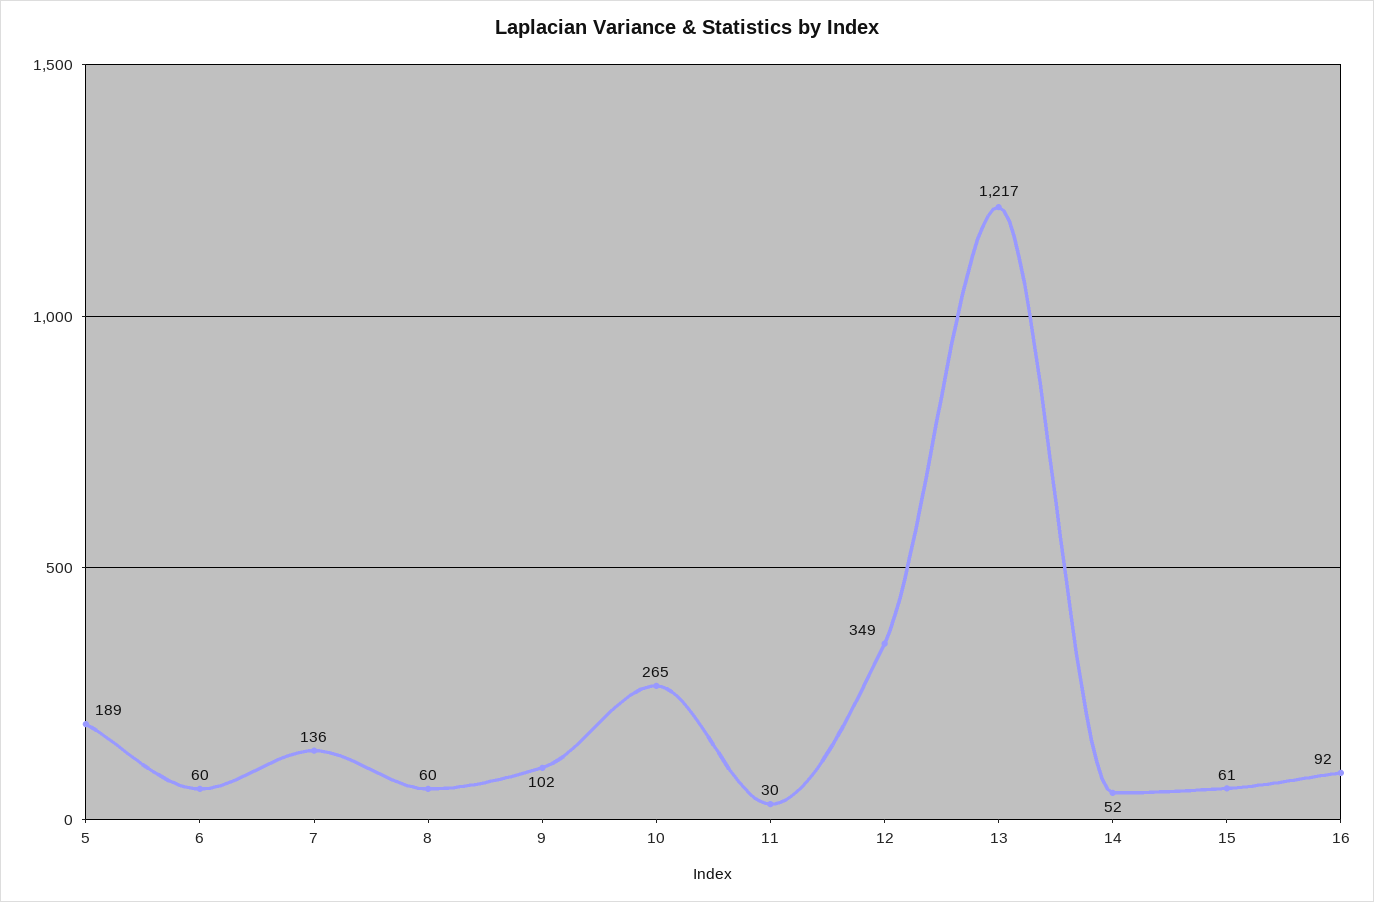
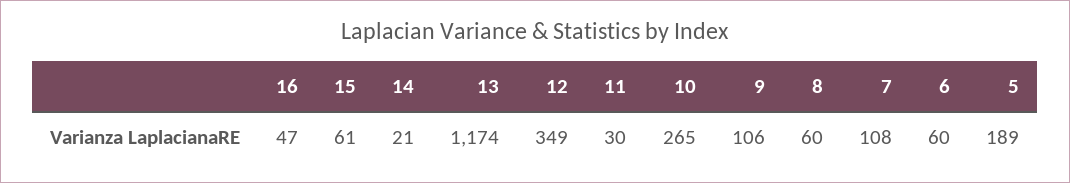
  {
    "5": 189,
    "6": 60,
-   "7": 136,
+   "7": 108,
    "8": 60,
-   "9": 102,
+   "9": 106,
    "10": 265,
    "11": 30,
    "12": 349,
-   "13": 1217,
+   "13": 1174,
-   "14": 52,
+   "14": 21,
    "15": 61,
-   "16": 92
+   "16": 47
  }

